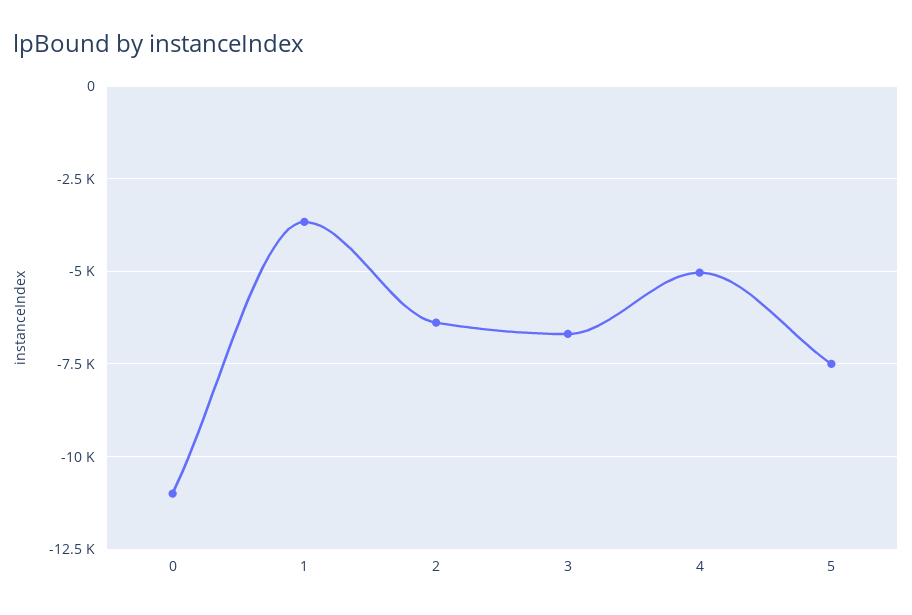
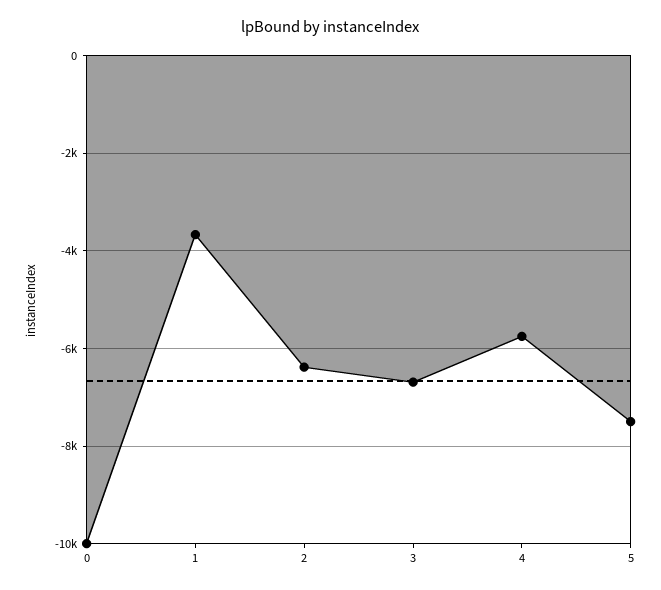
  {
-   "0": -11000,
+   "0": -10000,
    "1": -3600,
    "2": -6400,
    "3": -6600,
-   "4": -5000,
+   "4": -5800,
    "5": -7600
  }

